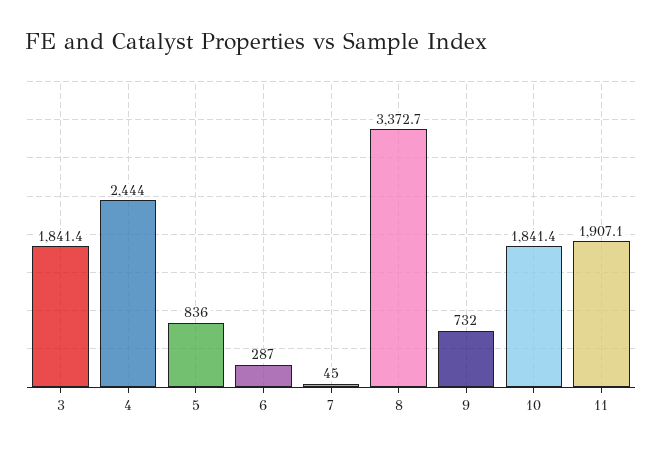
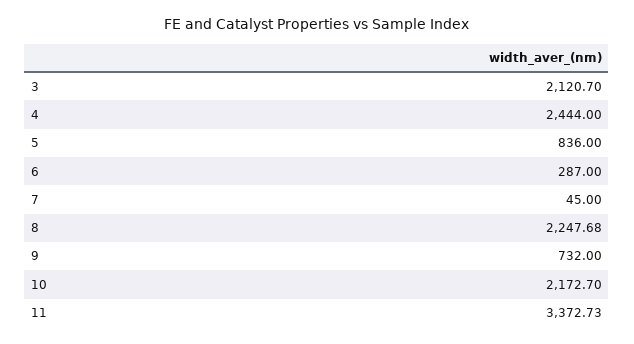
  {
-   "3": 1841.4,
+   "3": 2120.7,
    "4": 2444,
    "5": 836,
    "6": 287,
    "7": 45,
-   "8": 3372.7,
+   "8": 2247.68,
    "9": 732,
-   "10": 1841.4,
+   "10": 2172.7,
-   "11": 1907.1
+   "11": 3372.73
  }

